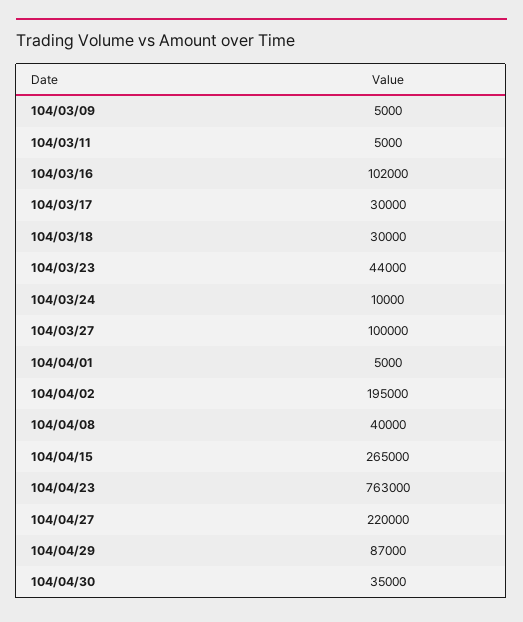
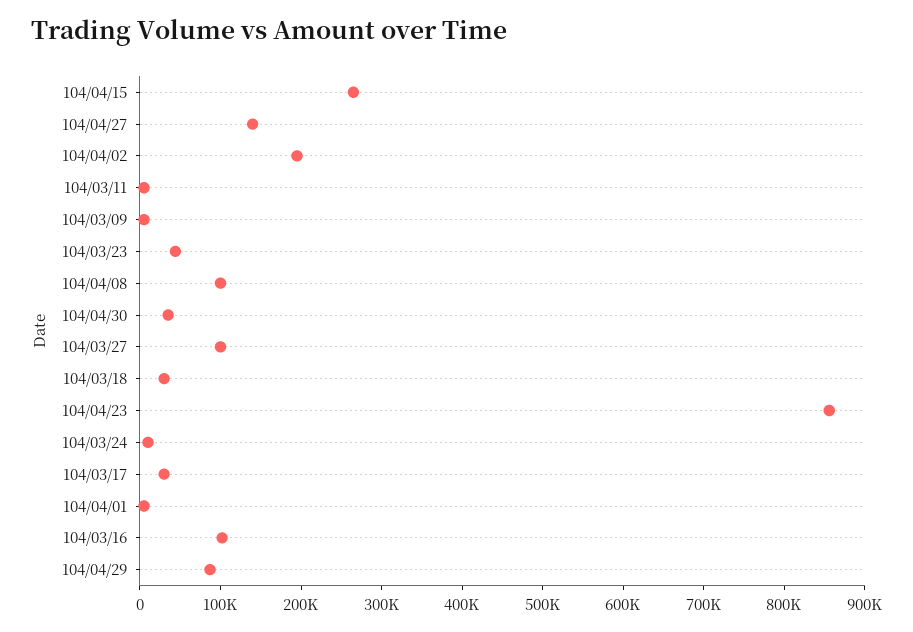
  {
    "104/03/09": 5000,
    "104/03/11": 5000,
    "104/03/16": 102000,
    "104/03/17": 30000,
    "104/03/18": 30000,
    "104/03/23": 44000,
    "104/03/24": 10000,
    "104/03/27": 100000,
    "104/04/01": 5000,
    "104/04/02": 195000,
-   "104/04/08": 40000,
+   "104/04/08": 100000,
    "104/04/15": 265000,
-   "104/04/23": 763000,
+   "104/04/23": 860000,
-   "104/04/27": 220000,
+   "104/04/27": 140000,
    "104/04/29": 87000,
    "104/04/30": 35000
  }

